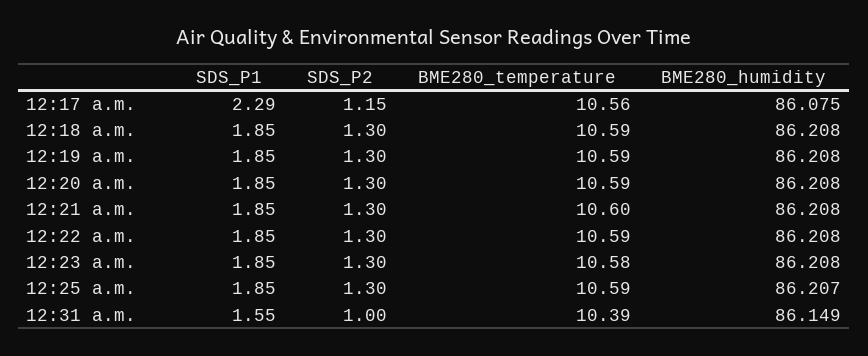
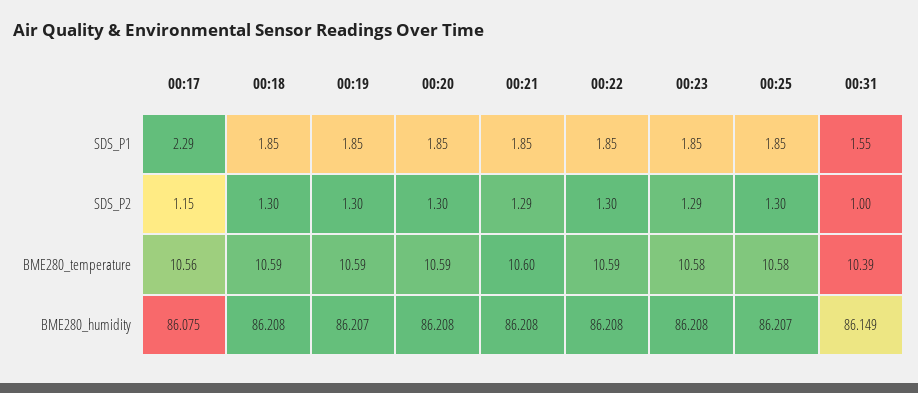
  {
    "SDS_P1": {
      "12:17 a.m.": 2.29,
      "12:18 a.m.": 1.85,
      "12:19 a.m.": 1.85,
      "12:20 a.m.": 1.85,
      "12:21 a.m.": 1.85,
      "12:22 a.m.": 1.85,
      "12:23 a.m.": 1.85,
      "12:25 a.m.": 1.85,
      "12:31 a.m.": 1.55
    },
    "SDS_P2": {
      "12:17 a.m.": 1.15,
      "12:18 a.m.": 1.3,
      "12:19 a.m.": 1.3,
      "12:20 a.m.": 1.3,
-     "12:21 a.m.": 1.3,
+     "12:21 a.m.": 1.29,
      "12:22 a.m.": 1.3,
-     "12:23 a.m.": 1.3,
+     "12:23 a.m.": 1.29,
      "12:25 a.m.": 1.3,
      "12:31 a.m.": 1
    },
    "BME280_temperature": {
      "12:17 a.m.": 10.56,
      "12:18 a.m.": 10.59,
      "12:19 a.m.": 10.59,
      "12:20 a.m.": 10.59,
      "12:21 a.m.": 10.6,
      "12:22 a.m.": 10.59,
      "12:23 a.m.": 10.58,
-     "12:25 a.m.": 10.59,
+     "12:25 a.m.": 10.58,
      "12:31 a.m.": 10.39
    },
    "BME280_humidity": {
      "12:17 a.m.": 86.075,
      "12:18 a.m.": 86.208,
-     "12:19 a.m.": 86.208,
+     "12:19 a.m.": 86.207,
      "12:20 a.m.": 86.208,
      "12:21 a.m.": 86.208,
      "12:22 a.m.": 86.208,
      "12:23 a.m.": 86.208,
      "12:25 a.m.": 86.207,
      "12:31 a.m.": 86.149
    }
  }

